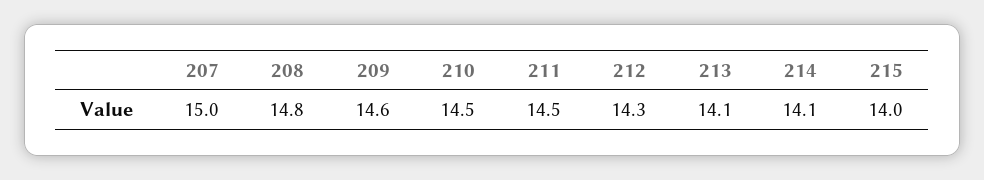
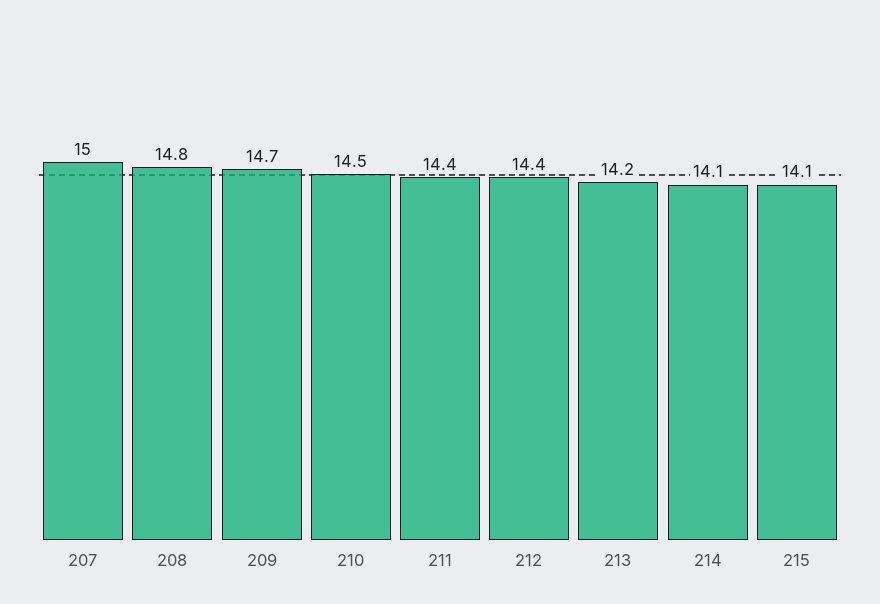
  {
    "207": 15,
    "208": 14.8,
-   "209": 14.6,
+   "209": 14.7,
    "210": 14.5,
-   "211": 14.5,
+   "211": 14.4,
-   "212": 14.3,
+   "212": 14.4,
-   "213": 14.1,
+   "213": 14.2,
    "214": 14.1,
-   "215": 14
+   "215": 14.1
  }

